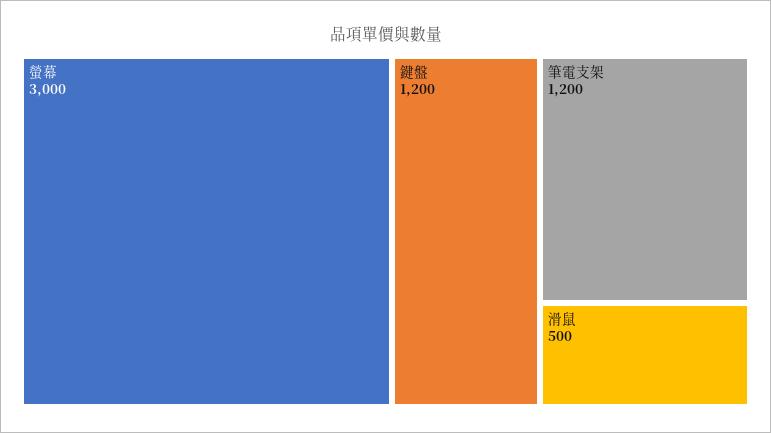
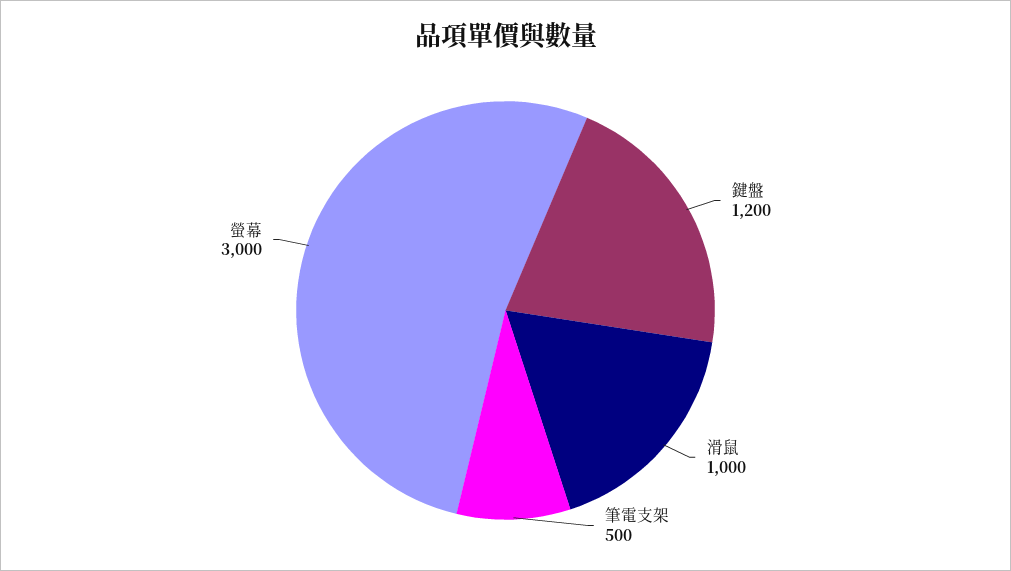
  {
    "螢幕": 3000,
    "鍵盤": 1200,
-   "筆電支架": 1200,
+   "筆電支架": 500,
-   "滑鼠": 500
+   "滑鼠": 1000
  }

